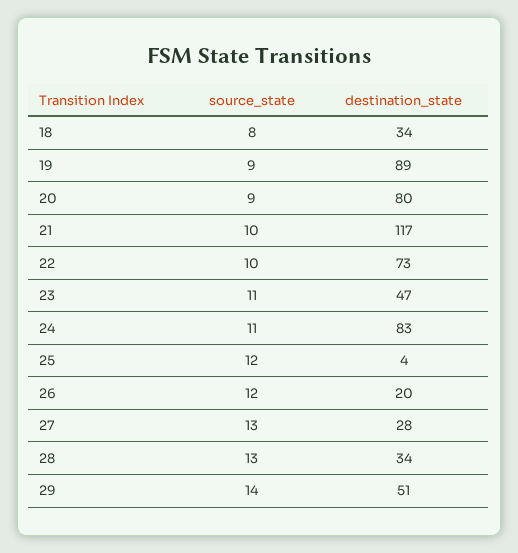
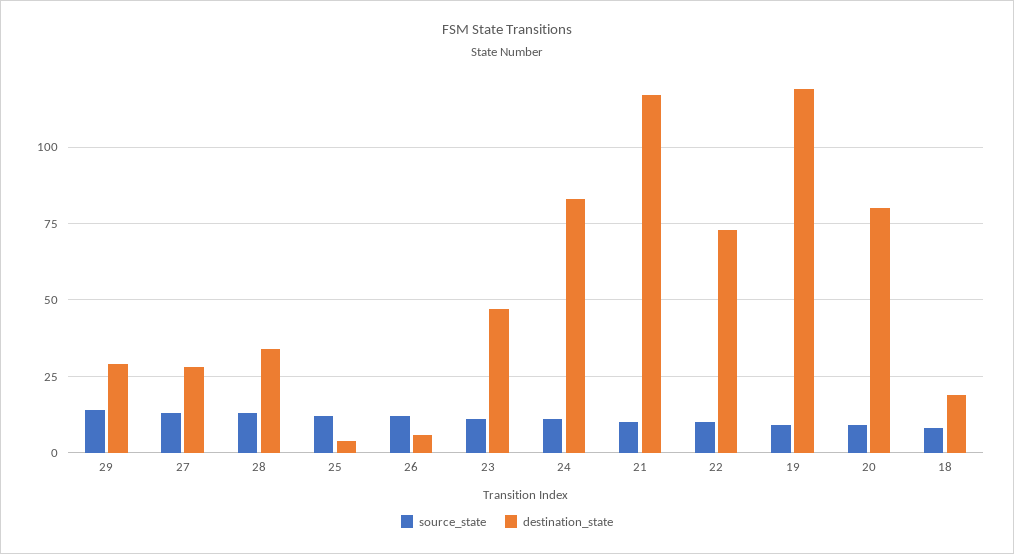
  {
    "source_state": {
      "18": 8,
      "19": 9,
      "20": 9,
      "21": 10,
      "22": 10,
      "23": 11,
      "24": 11,
      "25": 12,
      "26": 12,
      "27": 13,
      "28": 13,
      "29": 14
    },
    "destination_state": {
-     "18": 34,
+     "18": 20,
-     "19": 89,
+     "19": 120,
      "20": 80,
      "21": 117,
      "22": 73,
      "23": 47,
      "24": 83,
      "25": 4,
-     "26": 20,
+     "26": 5,
      "27": 28,
      "28": 34,
-     "29": 51
+     "29": 30
    }
  }

